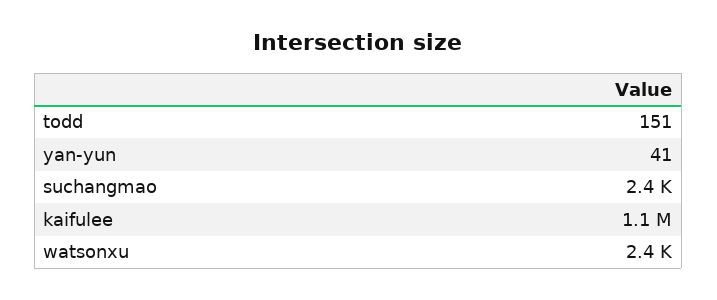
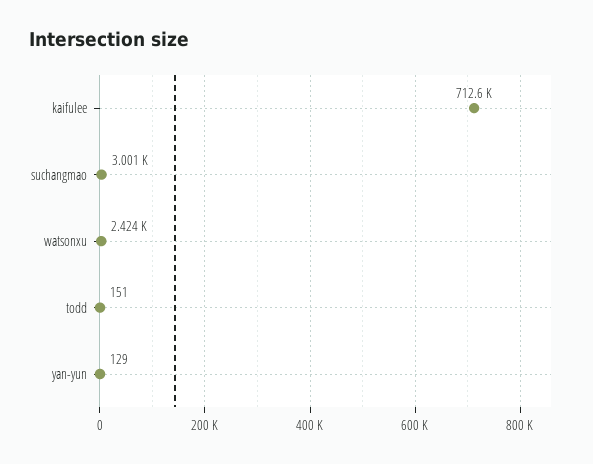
  {
    "todd": 151,
-   "yan-yun": 41,
+   "yan-yun": 129,
-   "suchangmao": 2400,
+   "suchangmao": 3001,
-   "kaifulee": 1100000,
+   "kaifulee": 712600,
    "watsonxu": 2424
  }

